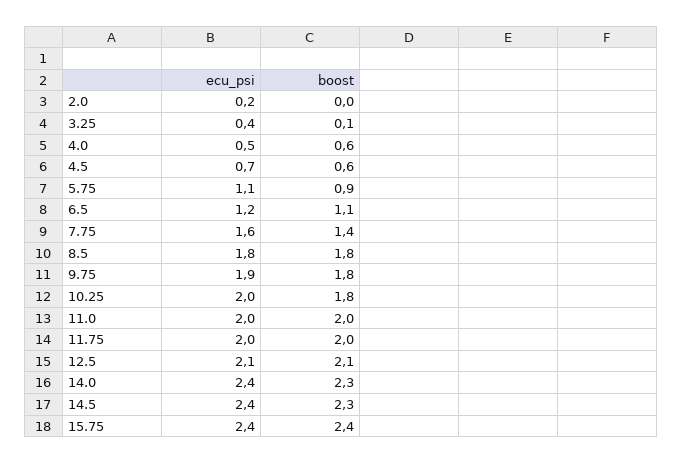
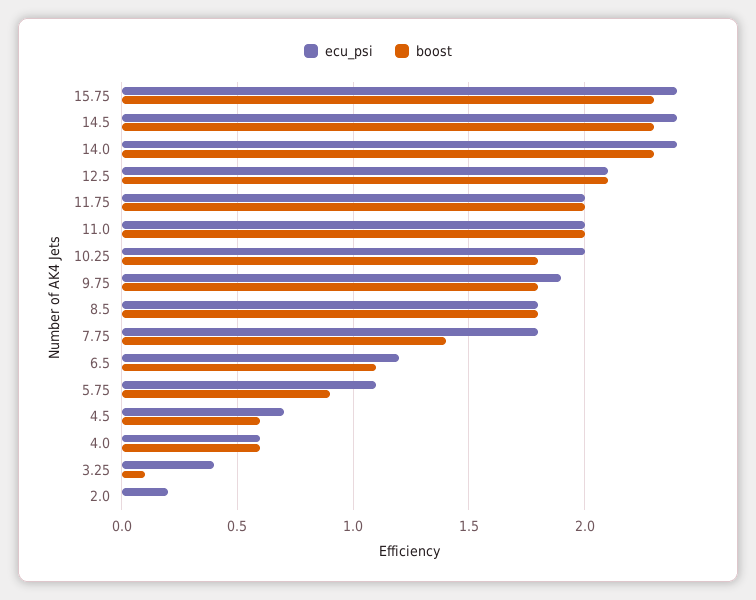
  {
    "ecu_psi": {
      "2.0": 0.2,
      "3.25": 0.4,
-     "4.0": 0.5,
+     "4.0": 0.6,
      "4.5": 0.7,
      "5.75": 1.1,
      "6.5": 1.2,
-     "7.75": 1.6,
+     "7.75": 1.8,
      "8.5": 1.8,
      "9.75": 1.9,
      "10.25": 2,
      "11.0": 2,
      "11.75": 2,
      "12.5": 2.1,
      "14.0": 2.4,
      "14.5": 2.4,
      "15.75": 2.4
    },
    "boost": {
      "2.0": 0,
      "3.25": 0.1,
      "4.0": 0.6,
      "4.5": 0.6,
      "5.75": 0.9,
      "6.5": 1.1,
      "7.75": 1.4,
      "8.5": 1.8,
      "9.75": 1.8,
      "10.25": 1.8,
      "11.0": 2,
      "11.75": 2,
      "12.5": 2.1,
      "14.0": 2.3,
      "14.5": 2.3,
-     "15.75": 2.4
+     "15.75": 2.3
    }
  }

